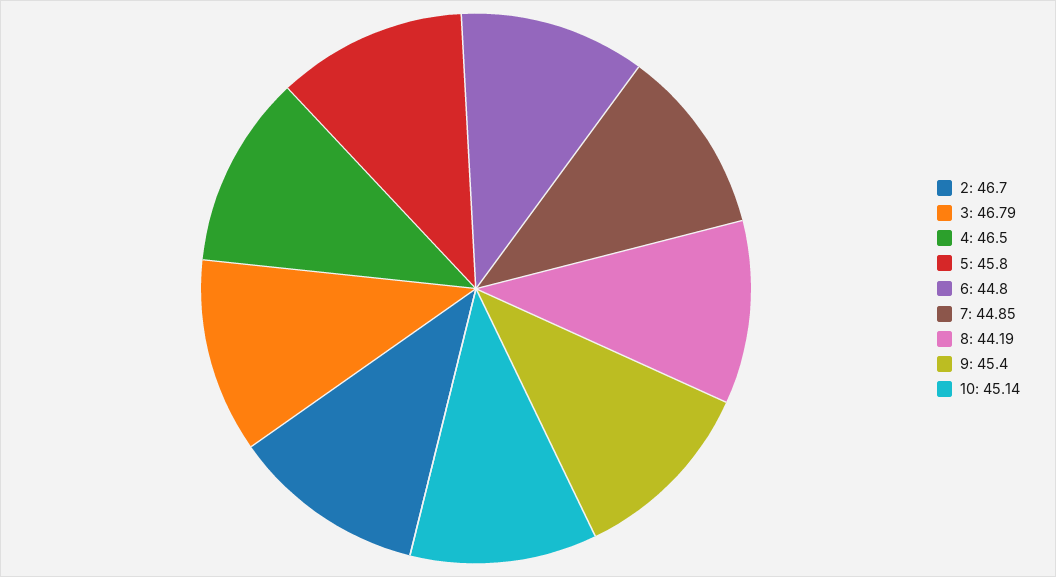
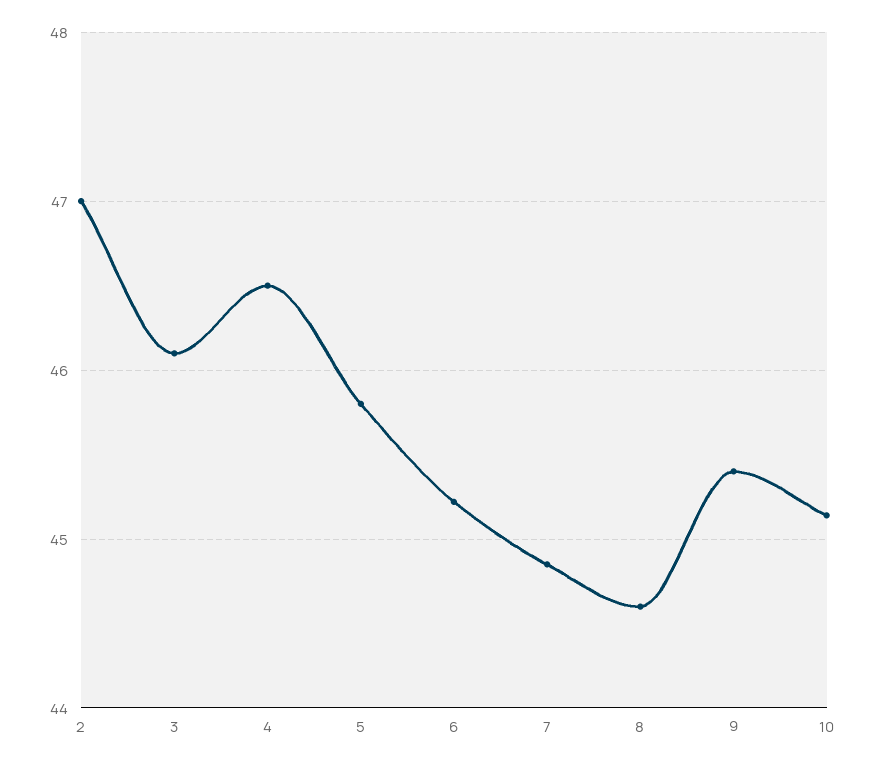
  {
-   "2": 46.7,
+   "2": 47,
-   "3": 46.79,
+   "3": 46.1,
    "4": 46.5,
    "5": 45.8,
-   "6": 44.8,
+   "6": 45.2,
    "7": 44.85,
-   "8": 44.19,
+   "8": 44.6,
    "9": 45.4,
    "10": 45.14
  }

